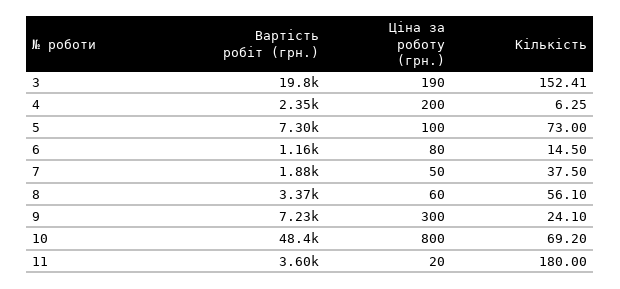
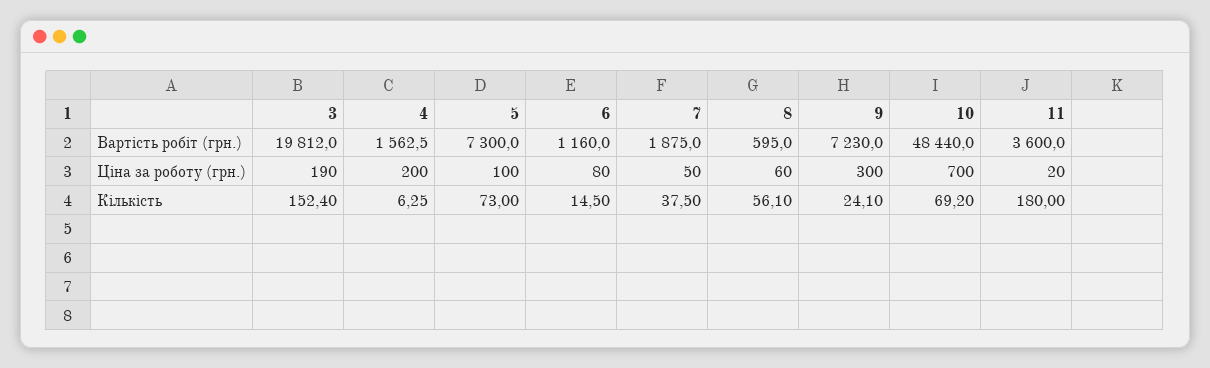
  {
    "Вартість робіт (грн.)": {
      "3": 19812,
-     "4": 2350,
+     "4": 1562.5,
      "5": 7300,
      "6": 1160,
      "7": 1875,
-     "8": 3370,
+     "8": 595,
      "9": 7230,
      "10": 48440,
      "11": 3600
    },
    "Ціна за роботу (грн.)": {
      "3": 190,
      "4": 200,
      "5": 100,
      "6": 80,
      "7": 50,
      "8": 60,
      "9": 300,
-     "10": 800,
+     "10": 700,
      "11": 20
    },
    "Кількість": {
-     "3": 152.41,
+     "3": 152.4,
      "4": 6.25,
      "5": 73,
      "6": 14.5,
      "7": 37.5,
      "8": 56.1,
      "9": 24.1,
      "10": 69.2,
      "11": 180
    }
  }

